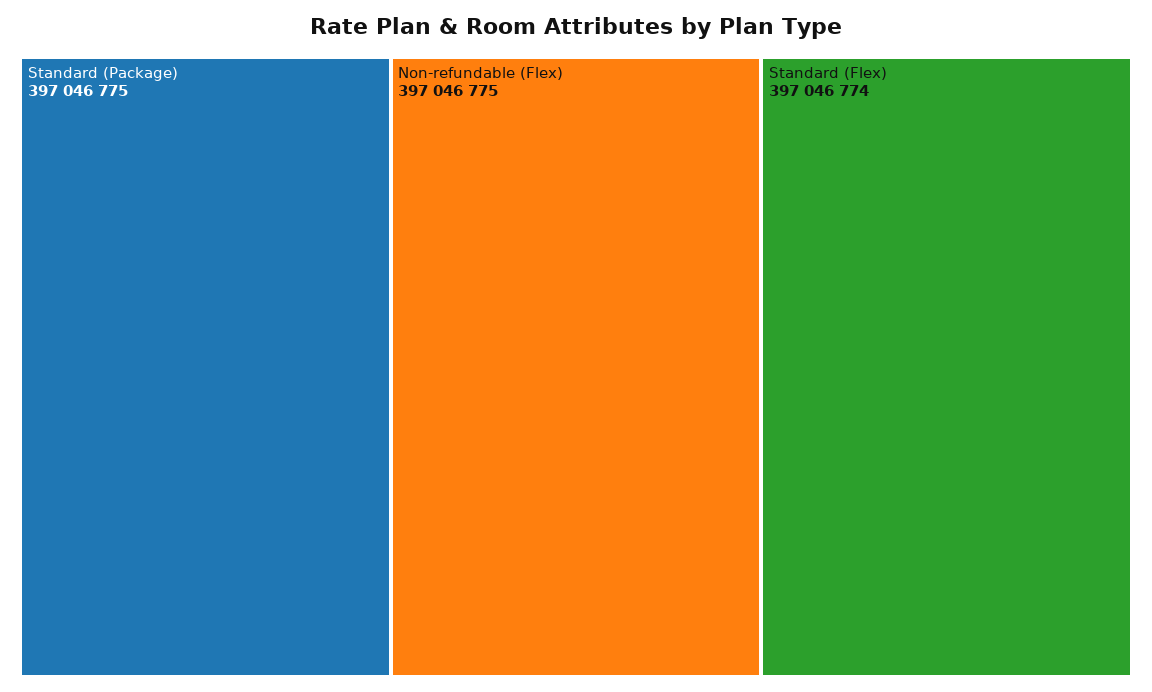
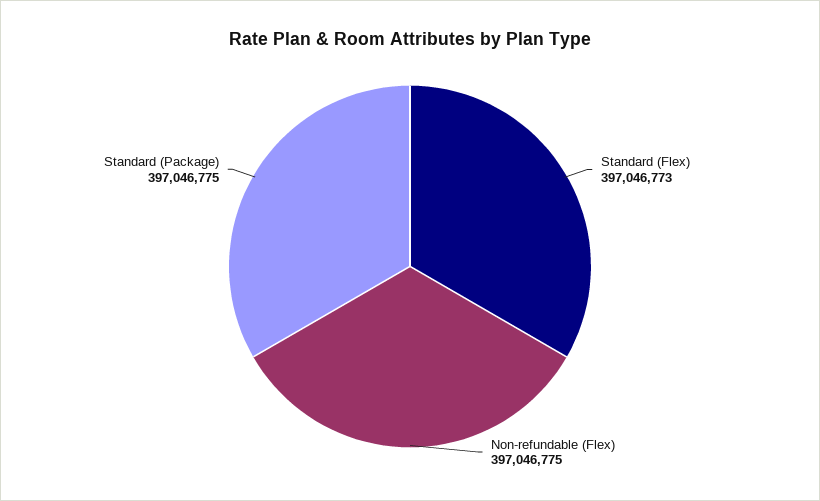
  {
    "Standard (Package)": 397046775,
    "Non-refundable (Flex)": 397046775,
-   "Standard (Flex)": 397046774
+   "Standard (Flex)": 397046773
  }

